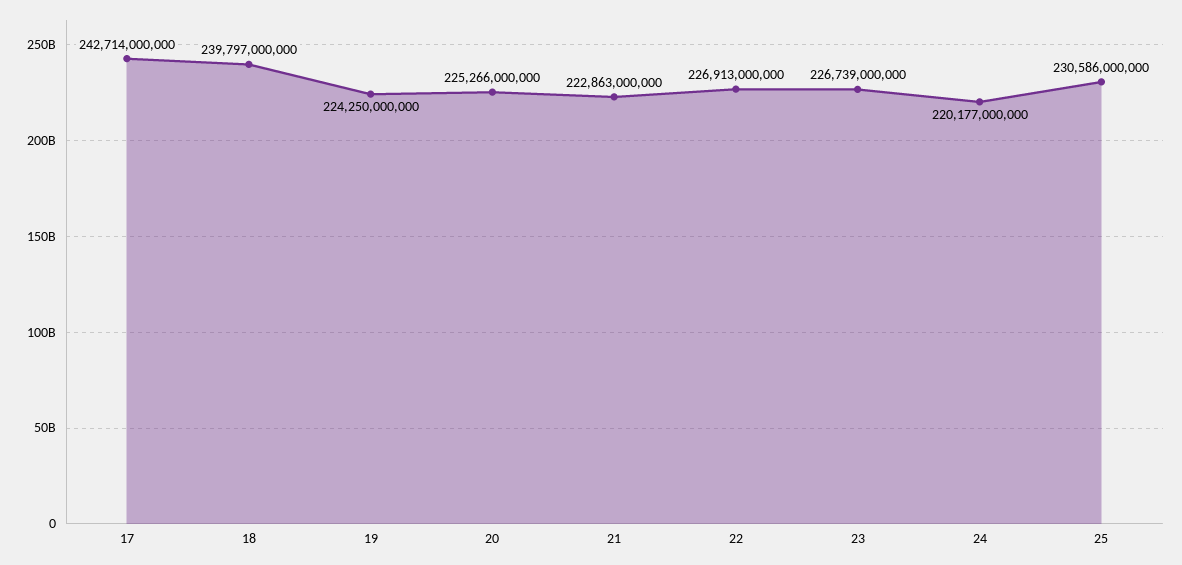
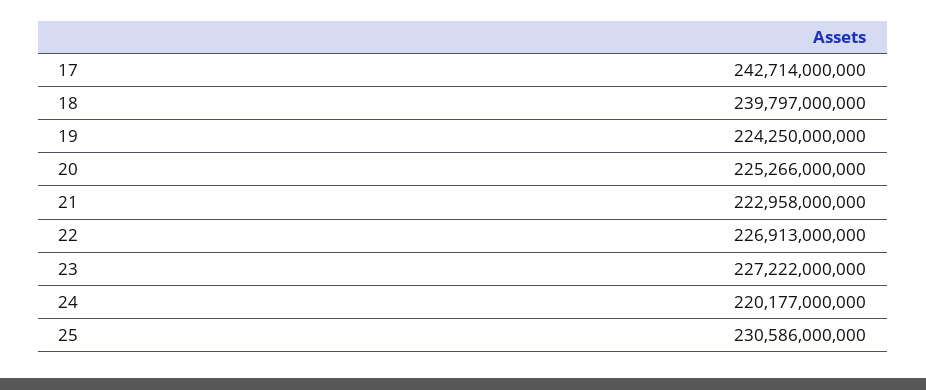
  {
    "17": 242714000000,
    "18": 239797000000,
    "19": 224250000000,
    "20": 225266000000,
-   "21": 222863000000,
+   "21": 222958000000,
    "22": 226913000000,
-   "23": 226739000000,
+   "23": 227222000000,
    "24": 220177000000,
    "25": 230586000000
  }

